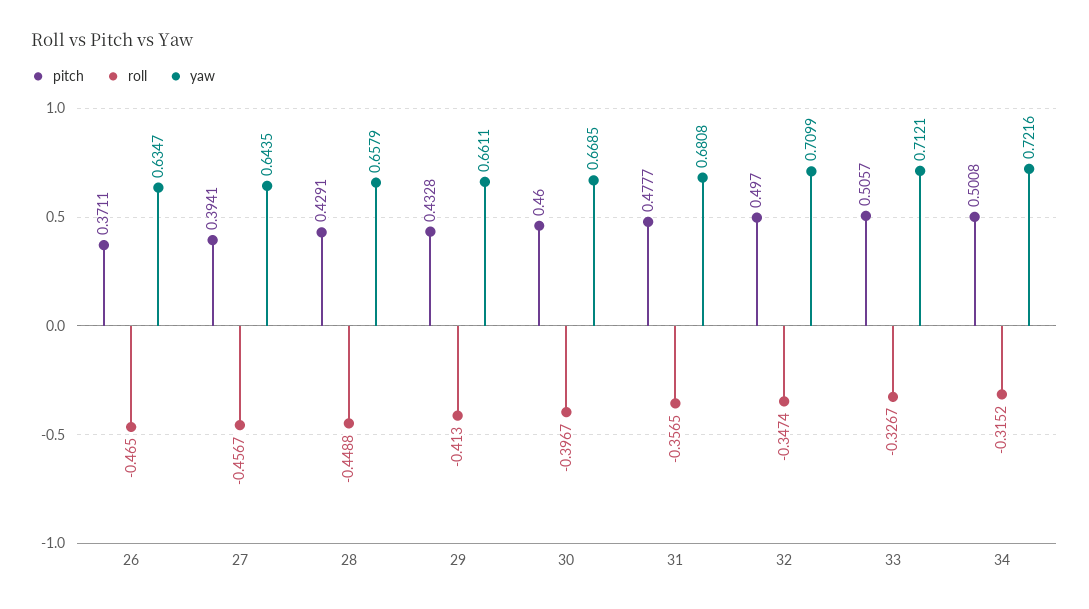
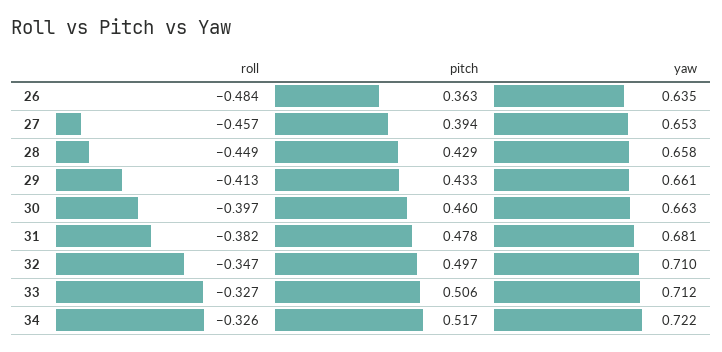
  {
    "pitch": {
-     "26": 0.3711,
+     "26": 0.363,
      "27": 0.3941,
      "28": 0.4291,
      "29": 0.4328,
      "30": 0.46,
      "31": 0.4777,
      "32": 0.497,
      "33": 0.5057,
-     "34": 0.5008
+     "34": 0.517
    },
    "roll": {
-     "26": -0.465,
+     "26": -0.484,
      "27": -0.4567,
      "28": -0.4488,
      "29": -0.413,
      "30": -0.3967,
-     "31": -0.3565,
+     "31": -0.382,
      "32": -0.3474,
      "33": -0.3267,
-     "34": -0.3152
+     "34": -0.326
    },
    "yaw": {
      "26": 0.6347,
-     "27": 0.6435,
+     "27": 0.653,
      "28": 0.6579,
      "29": 0.6611,
-     "30": 0.6685,
+     "30": 0.663,
      "31": 0.6808,
      "32": 0.7099,
      "33": 0.7121,
      "34": 0.7216
    }
  }

